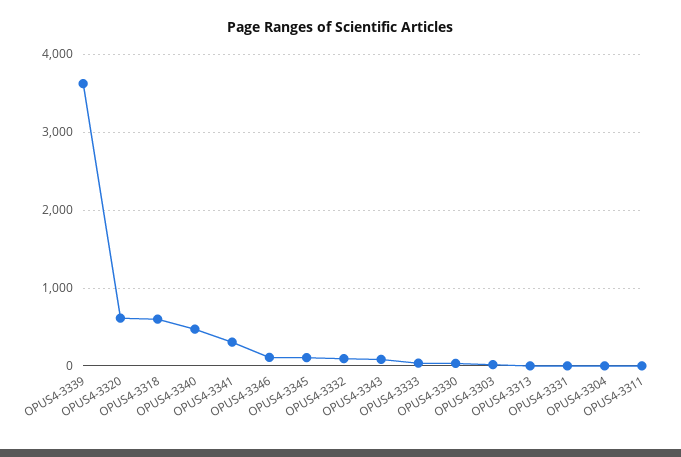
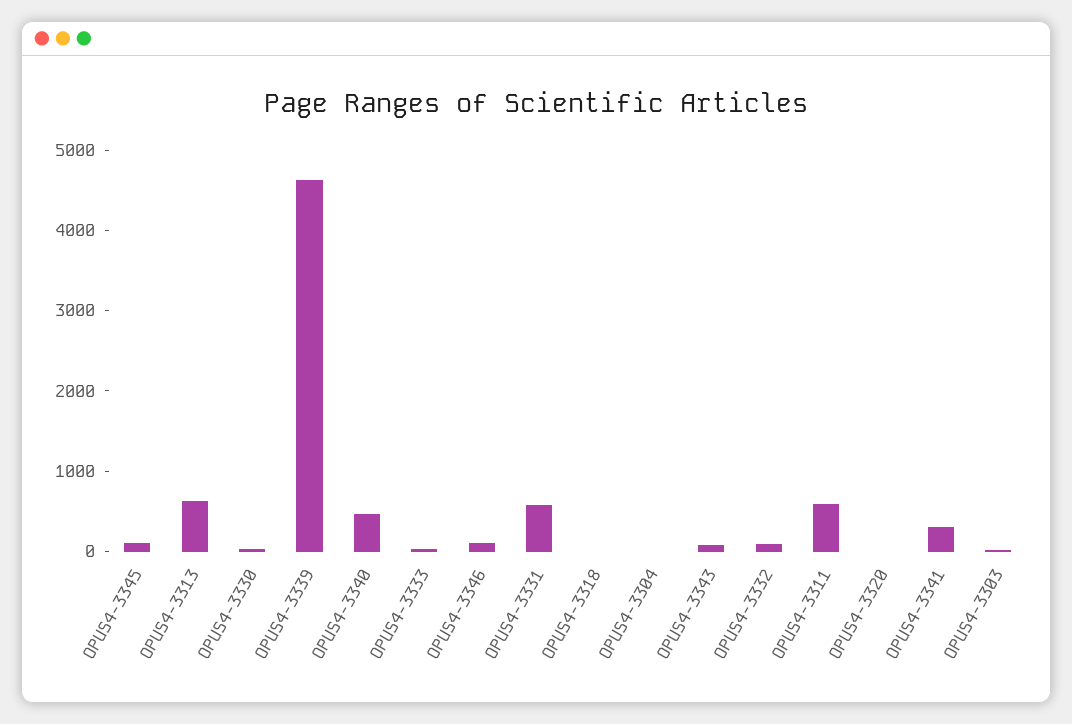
  {
-   "OPUS4-3339": 3600,
+   "OPUS4-3339": 4600,
-   "OPUS4-3320": 600,
+   "OPUS4-3320": 0,
-   "OPUS4-3318": 600,
+   "OPUS4-3318": 0,
    "OPUS4-3340": 500,
    "OPUS4-3341": 300,
    "OPUS4-3346": 100,
    "OPUS4-3345": 100,
    "OPUS4-3332": 100,
    "OPUS4-3343": 100,
    "OPUS4-3333": 0,
    "OPUS4-3330": 0,
    "OPUS4-3303": 0,
-   "OPUS4-3313": 0,
+   "OPUS4-3313": 600,
-   "OPUS4-3331": 0,
+   "OPUS4-3331": 600,
    "OPUS4-3304": 0,
-   "OPUS4-3311": 0
+   "OPUS4-3311": 600
  }

